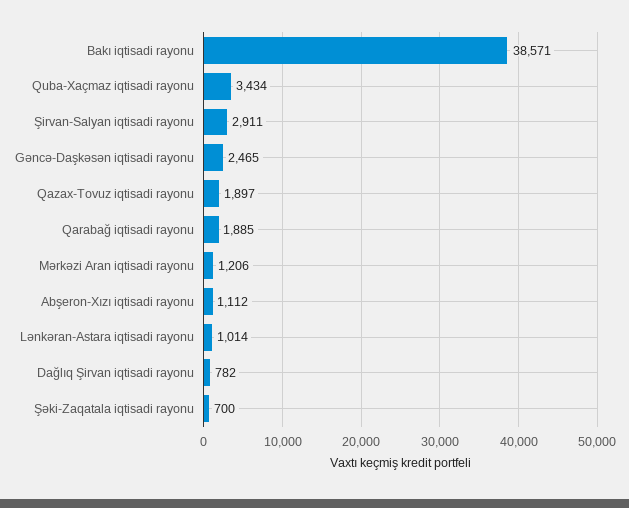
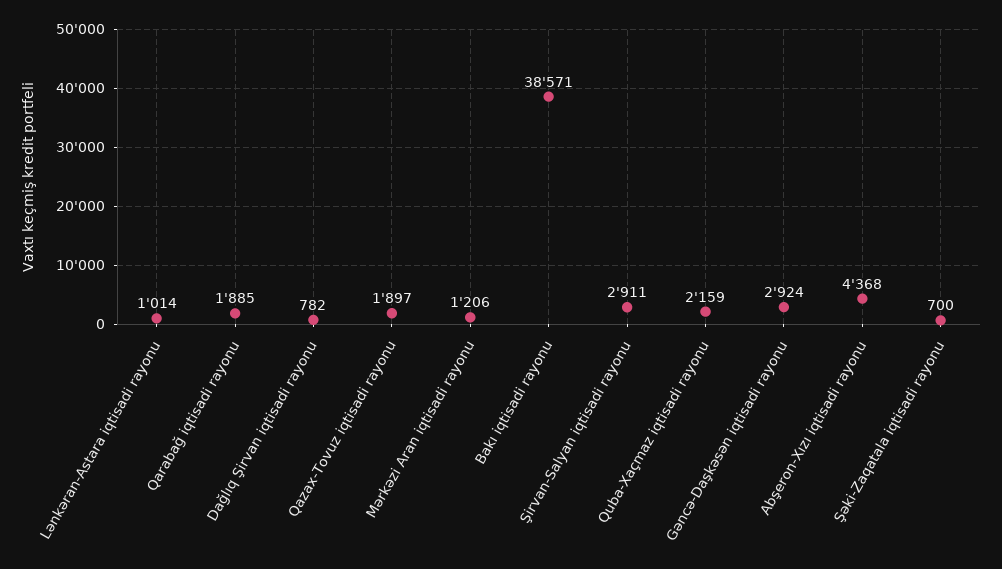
  {
    "Bakı iqtisadi rayonu": 38571,
-   "Quba-Xaçmaz iqtisadi rayonu": 3434,
+   "Quba-Xaçmaz iqtisadi rayonu": 2159,
    "Şirvan-Salyan iqtisadi rayonu": 2911,
-   "Gəncə-Daşkəsən iqtisadi rayonu": 2465,
+   "Gəncə-Daşkəsən iqtisadi rayonu": 2924,
    "Qazax-Tovuz iqtisadi rayonu": 1897,
    "Qarabağ iqtisadi rayonu": 1885,
    "Mərkəzi Aran iqtisadi rayonu": 1206,
-   "Abşeron-Xızı iqtisadi rayonu": 1112,
+   "Abşeron-Xızı iqtisadi rayonu": 4368,
    "Lənkəran-Astara iqtisadi rayonu": 1014,
    "Dağlıq Şirvan iqtisadi rayonu": 782,
    "Şəki-Zaqatala iqtisadi rayonu": 700
  }

